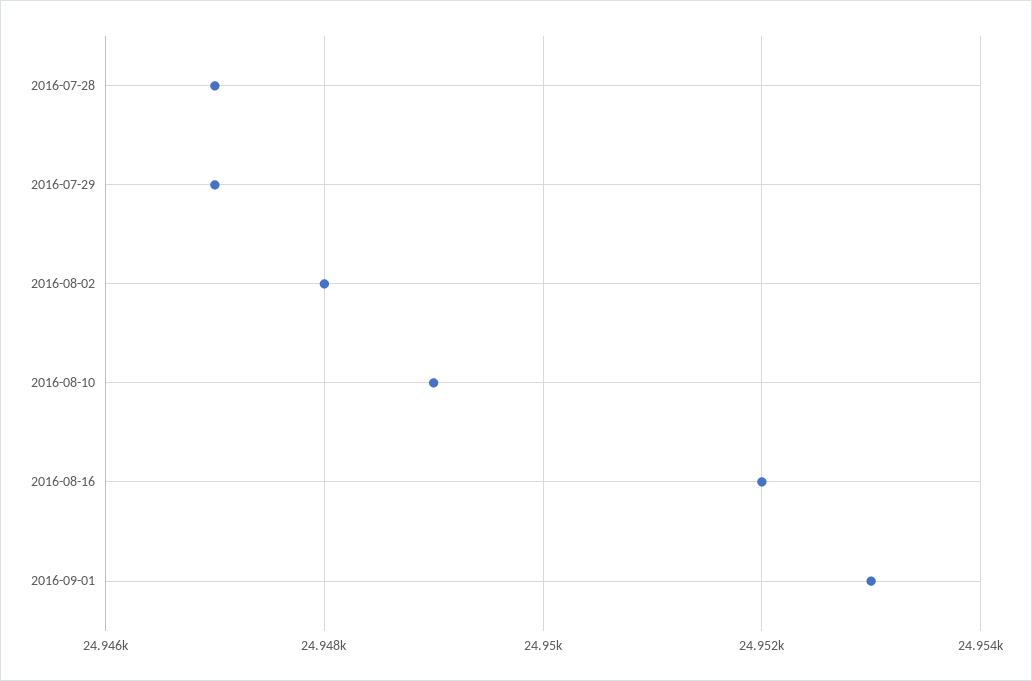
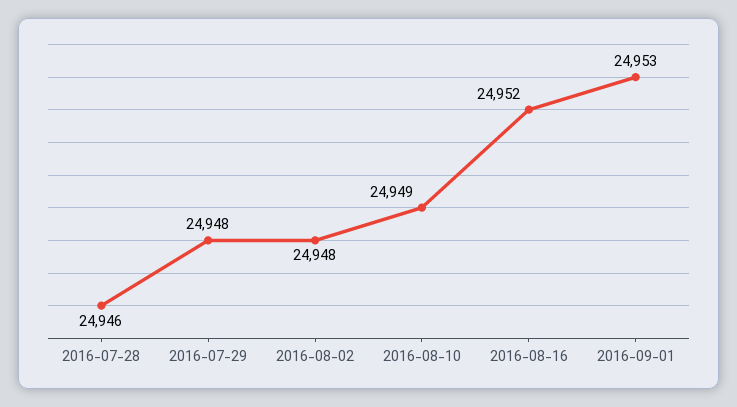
  {
-   "2016-07-28": 24947,
+   "2016-07-28": 24946,
-   "2016-07-29": 24947,
+   "2016-07-29": 24948,
    "2016-08-02": 24948,
    "2016-08-10": 24949,
    "2016-08-16": 24952,
    "2016-09-01": 24953
  }

